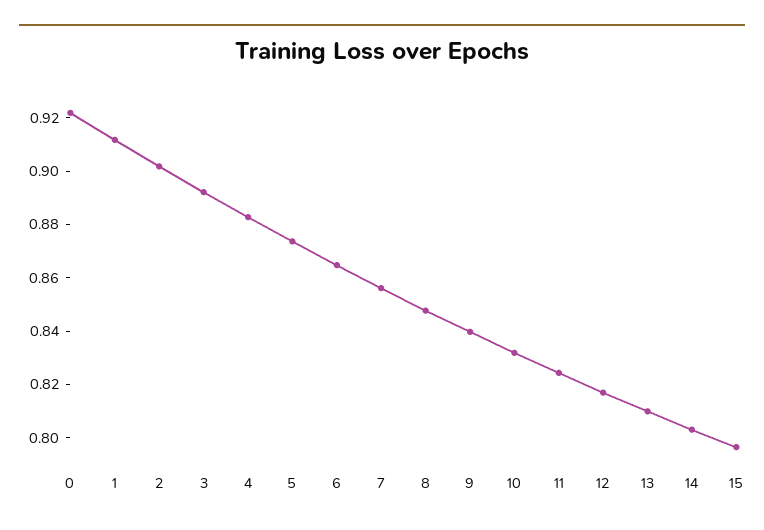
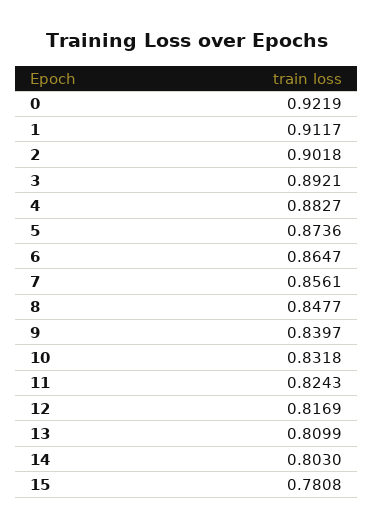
  {
    "0": 0.9219,
    "1": 0.9117,
    "2": 0.9018,
    "3": 0.8921,
    "4": 0.8827,
    "5": 0.8736,
    "6": 0.8647,
    "7": 0.8561,
    "8": 0.8477,
    "9": 0.8397,
    "10": 0.8318,
    "11": 0.8243,
    "12": 0.8169,
    "13": 0.8099,
    "14": 0.803,
-   "15": 0.795
+   "15": 0.7808
  }

